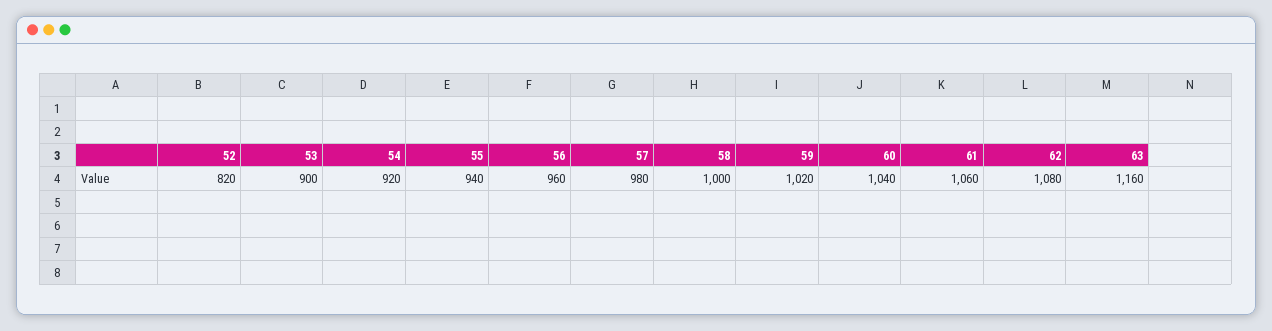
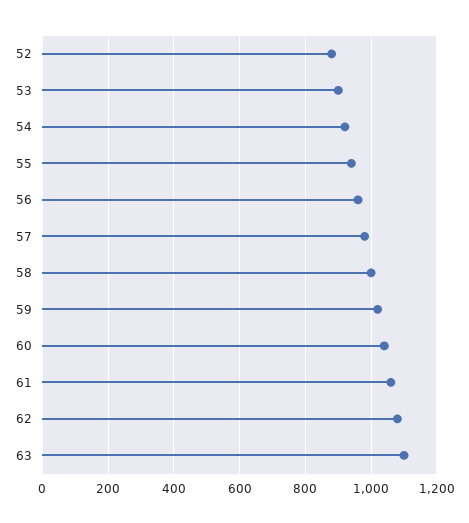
  {
-   "52": 820,
+   "52": 880,
    "53": 900,
    "54": 920,
    "55": 940,
    "56": 960,
    "57": 980,
    "58": 1000,
    "59": 1020,
    "60": 1040,
    "61": 1060,
    "62": 1080,
-   "63": 1160
+   "63": 1100
  }

